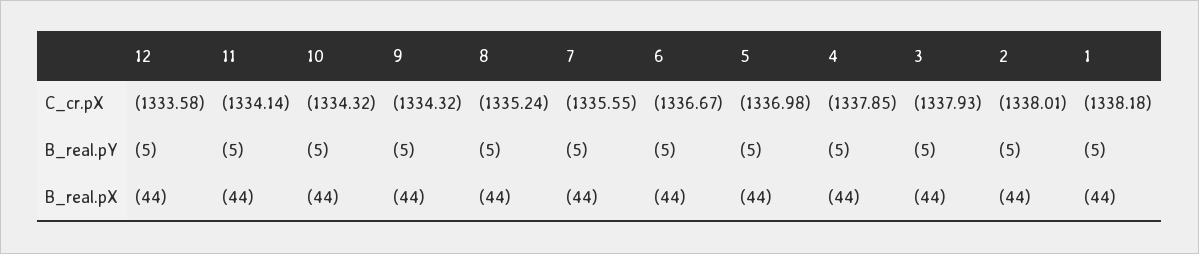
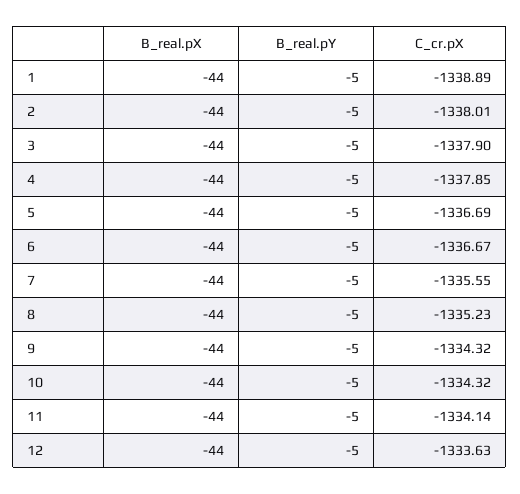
  {
    "12": {
-     "C_cr.pX": -1333.58,
+     "C_cr.pX": -1333.63,
      "B_real.pY": -5,
      "B_real.pX": -44
    },
    "11": {
      "C_cr.pX": -1334.14,
      "B_real.pY": -5,
      "B_real.pX": -44
    },
    "10": {
      "C_cr.pX": -1334.32,
      "B_real.pY": -5,
      "B_real.pX": -44
    },
    "9": {
      "C_cr.pX": -1334.32,
      "B_real.pY": -5,
      "B_real.pX": -44
    },
    "8": {
-     "C_cr.pX": -1335.24,
+     "C_cr.pX": -1335.23,
      "B_real.pY": -5,
      "B_real.pX": -44
    },
    "7": {
      "C_cr.pX": -1335.55,
      "B_real.pY": -5,
      "B_real.pX": -44
    },
    "6": {
      "C_cr.pX": -1336.67,
      "B_real.pY": -5,
      "B_real.pX": -44
    },
    "5": {
-     "C_cr.pX": -1336.98,
+     "C_cr.pX": -1336.69,
      "B_real.pY": -5,
      "B_real.pX": -44
    },
    "4": {
      "C_cr.pX": -1337.85,
      "B_real.pY": -5,
      "B_real.pX": -44
    },
    "3": {
-     "C_cr.pX": -1337.93,
+     "C_cr.pX": -1337.9,
      "B_real.pY": -5,
      "B_real.pX": -44
    },
    "2": {
      "C_cr.pX": -1338.01,
      "B_real.pY": -5,
      "B_real.pX": -44
    },
    "1": {
-     "C_cr.pX": -1338.18,
+     "C_cr.pX": -1338.89,
      "B_real.pY": -5,
      "B_real.pX": -44
    }
  }

